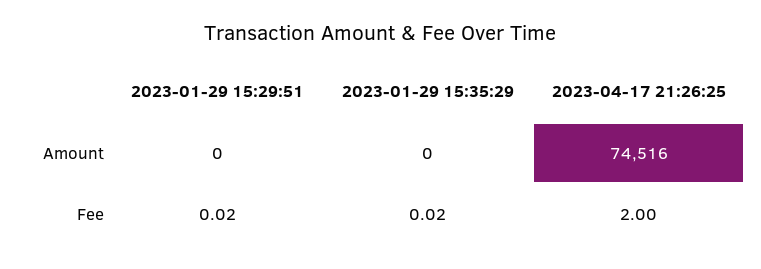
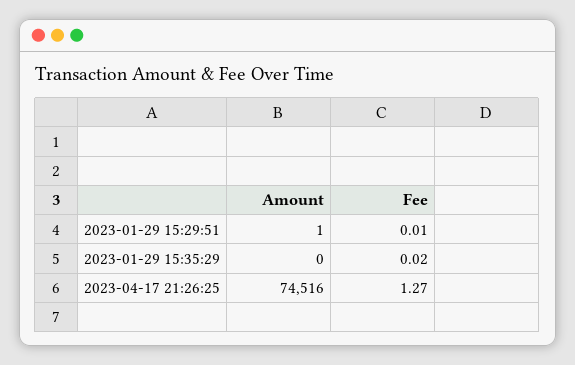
  {
    "2023-01-29 15:29:51": {
-     "Amount": 0,
+     "Amount": 1,
-     "Fee": 0.02
+     "Fee": 0.01
    },
    "2023-01-29 15:35:29": {
      "Amount": 0,
      "Fee": 0.02
    },
    "2023-04-17 21:26:25": {
      "Amount": 74516,
-     "Fee": 2
+     "Fee": 1.27
    }
  }

